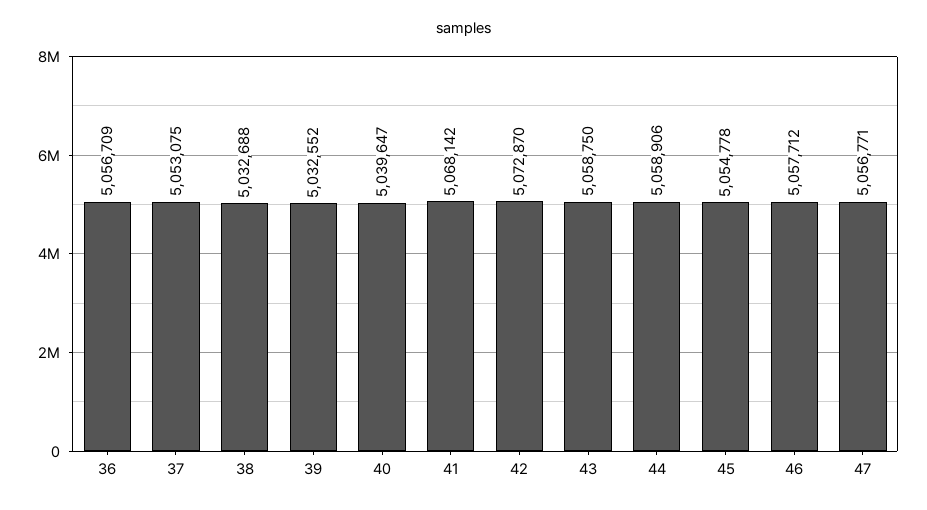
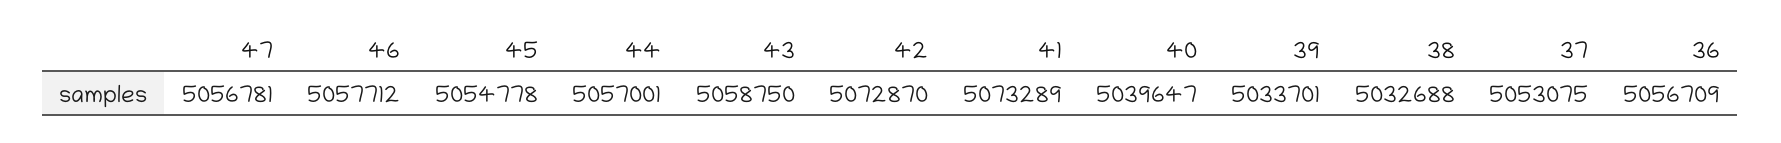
  {
    "36": 5056709,
    "37": 5053075,
    "38": 5032688,
-   "39": 5032552,
+   "39": 5033701,
    "40": 5039647,
-   "41": 5068142,
+   "41": 5073289,
    "42": 5072870,
    "43": 5058750,
-   "44": 5058906,
+   "44": 5057001,
    "45": 5054778,
    "46": 5057712,
-   "47": 5056771
+   "47": 5056781
  }

